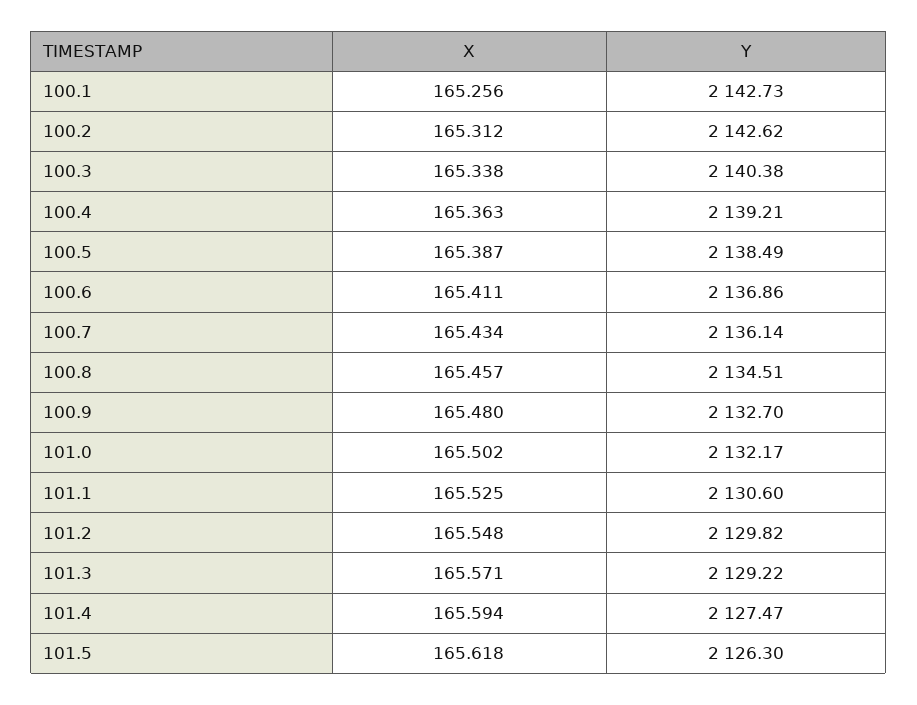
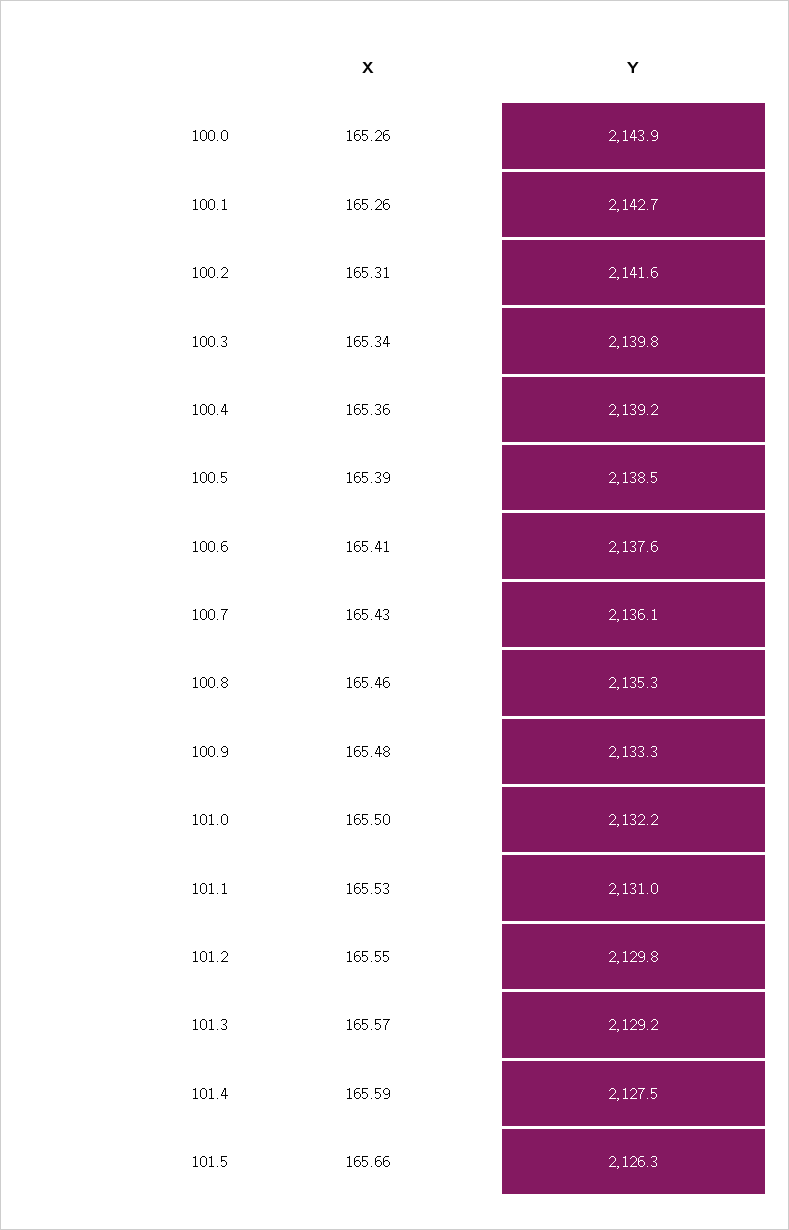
  {
    "X": {
      "100.1": 165.256,
      "100.2": 165.312,
      "100.3": 165.338,
      "100.4": 165.363,
      "100.5": 165.387,
      "100.6": 165.411,
      "100.7": 165.434,
      "100.8": 165.457,
      "100.9": 165.48,
      "101.0": 165.502,
      "101.1": 165.525,
      "101.2": 165.548,
      "101.3": 165.571,
      "101.4": 165.594,
-     "101.5": 165.618
+     "101.5": 165.66,
+     "100.0": 165.26
    },
    "Y": {
      "100.1": 2142.73,
-     "100.2": 2142.62,
+     "100.2": 2141.6,
-     "100.3": 2140.38,
+     "100.3": 2139.8,
      "100.4": 2139.21,
      "100.5": 2138.49,
-     "100.6": 2136.86,
+     "100.6": 2137.6,
      "100.7": 2136.14,
-     "100.8": 2134.51,
+     "100.8": 2135.3,
-     "100.9": 2132.7,
+     "100.9": 2133.3,
      "101.0": 2132.17,
-     "101.1": 2130.6,
+     "101.1": 2131,
      "101.2": 2129.82,
      "101.3": 2129.22,
      "101.4": 2127.47,
-     "101.5": 2126.3
+     "101.5": 2126.3,
+     "100.0": 2143.9
    }
  }

